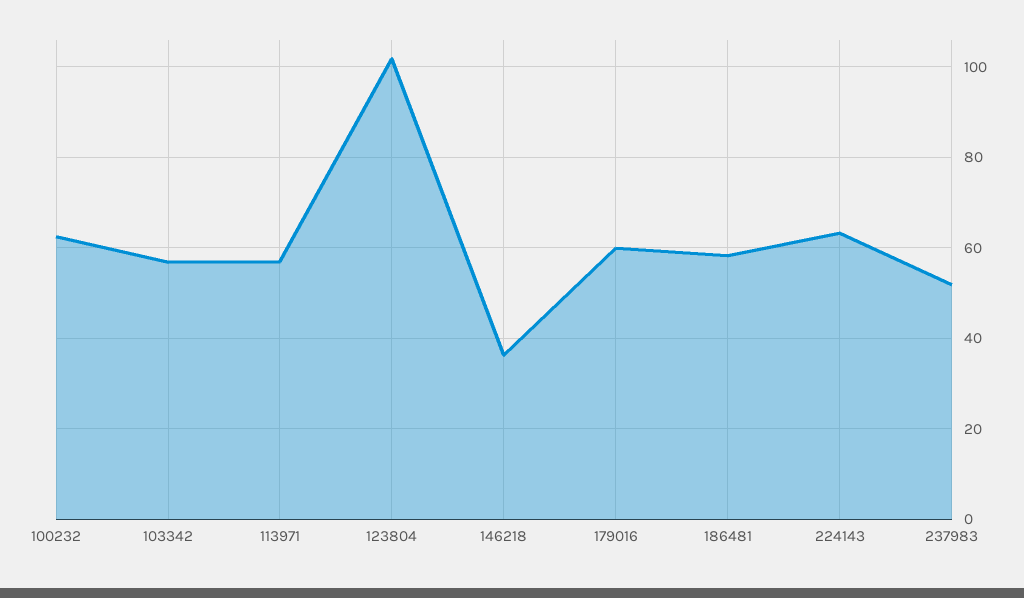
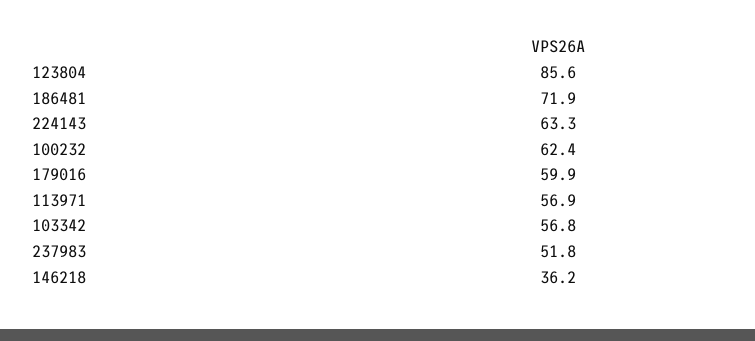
  {
    "100232": 62.4,
    "103342": 56.8,
    "113971": 56.9,
-   "123804": 102,
+   "123804": 85.6,
    "146218": 36.2,
    "179016": 59.9,
-   "186481": 58,
+   "186481": 71.9,
    "224143": 63.3,
    "237983": 51.8
  }

